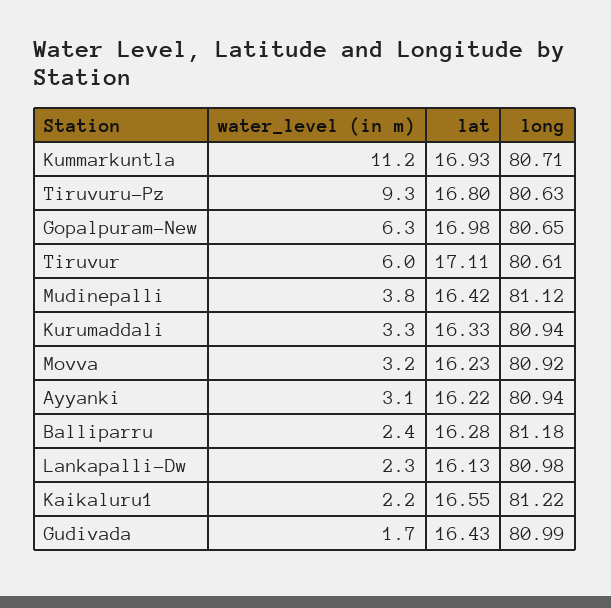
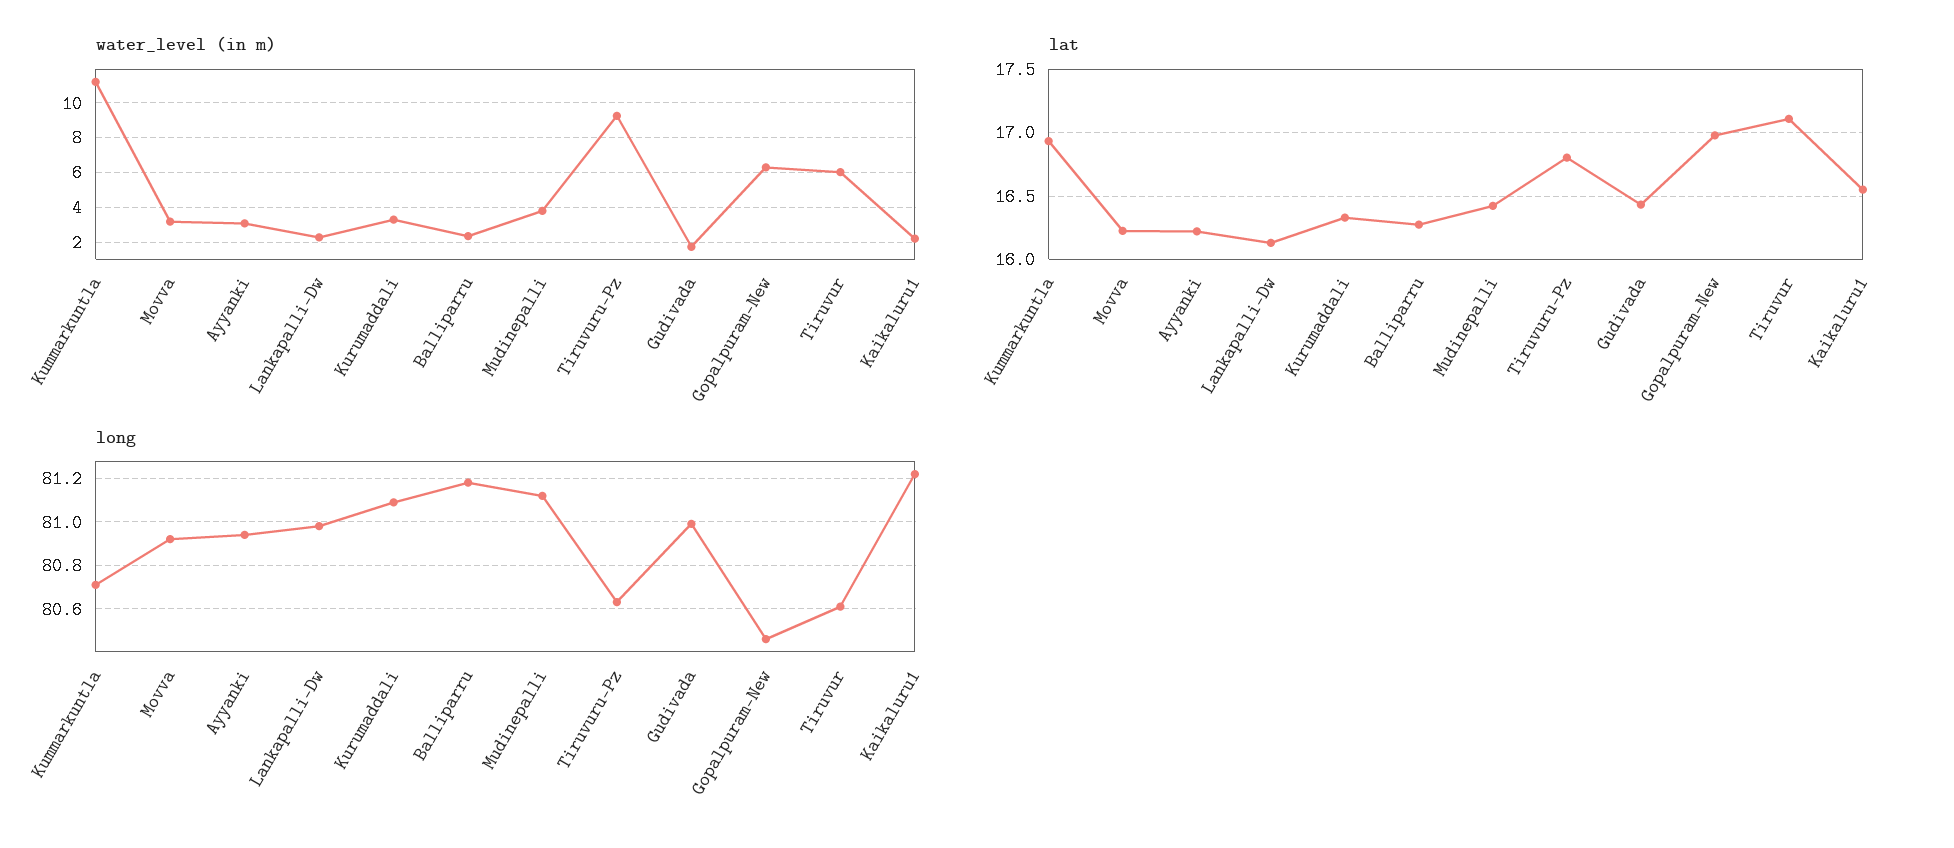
  {
    "water_level (in m)": {
      "Kummarkuntla": 11.2,
      "Tiruvuru-Pz": 9.3,
      "Gopalpuram-New": 6.3,
      "Tiruvur": 6,
      "Mudinepalli": 3.8,
      "Kurumaddali": 3.3,
      "Movva": 3.2,
      "Ayyanki": 3.1,
      "Balliparru": 2.4,
      "Lankapalli-Dw": 2.3,
      "Kaikaluru1": 2.2,
      "Gudivada": 1.7
    },
    "lat": {
      "Kummarkuntla": 16.93,
      "Tiruvuru-Pz": 16.8,
      "Gopalpuram-New": 16.98,
      "Tiruvur": 17.11,
      "Mudinepalli": 16.42,
      "Kurumaddali": 16.33,
      "Movva": 16.23,
      "Ayyanki": 16.22,
      "Balliparru": 16.28,
      "Lankapalli-Dw": 16.13,
      "Kaikaluru1": 16.55,
      "Gudivada": 16.43
    },
    "long": {
      "Kummarkuntla": 80.71,
      "Tiruvuru-Pz": 80.63,
-     "Gopalpuram-New": 80.65,
+     "Gopalpuram-New": 80.45,
      "Tiruvur": 80.61,
      "Mudinepalli": 81.12,
-     "Kurumaddali": 80.94,
+     "Kurumaddali": 81.1,
      "Movva": 80.92,
      "Ayyanki": 80.94,
      "Balliparru": 81.18,
      "Lankapalli-Dw": 80.98,
      "Kaikaluru1": 81.22,
      "Gudivada": 80.99
    }
  }

